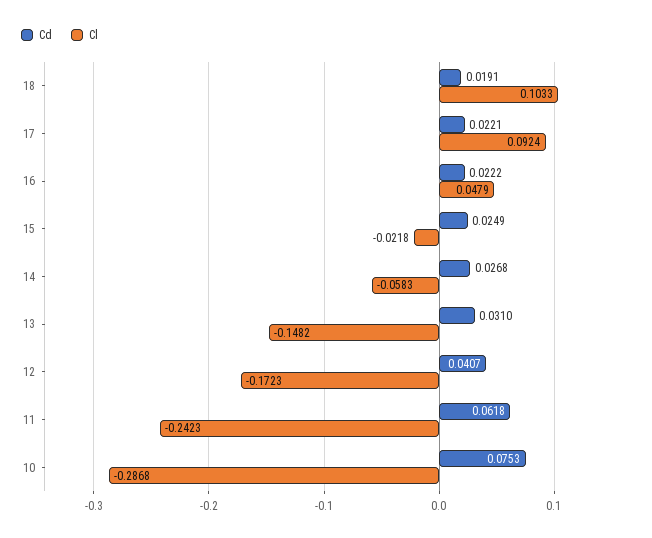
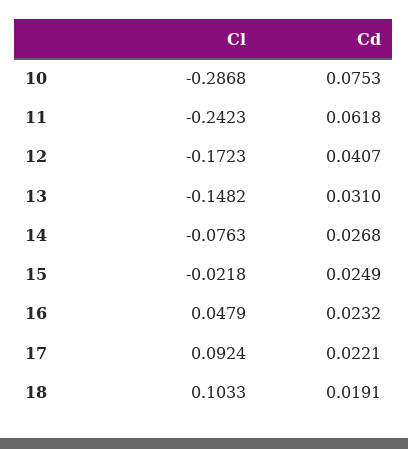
  {
    "Cd": {
      "18": 0.0191,
      "17": 0.0221,
-     "16": 0.0222,
+     "16": 0.0232,
      "15": 0.0249,
      "14": 0.0268,
      "13": 0.031,
      "12": 0.0407,
      "11": 0.0618,
      "10": 0.0753
    },
    "Cl": {
      "18": 0.1033,
      "17": 0.0924,
      "16": 0.0479,
      "15": -0.0218,
-     "14": -0.0583,
+     "14": -0.0763,
      "13": -0.1482,
      "12": -0.1723,
      "11": -0.2423,
      "10": -0.2868
    }
  }

